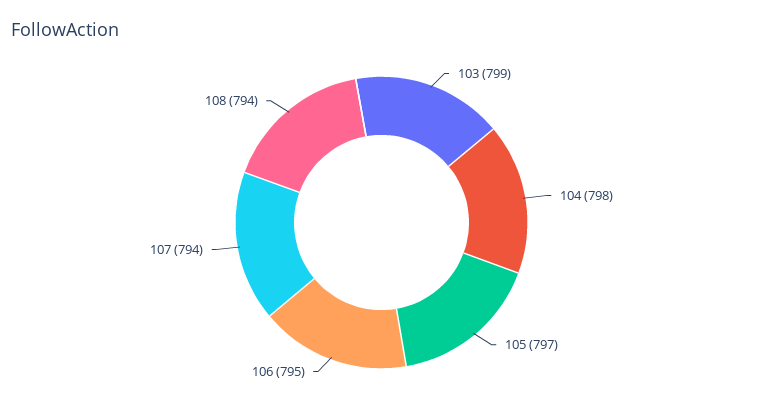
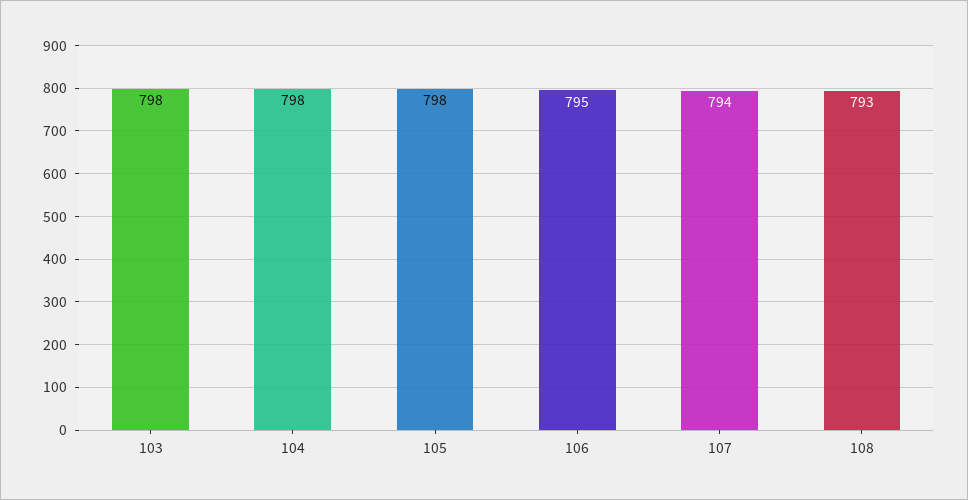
  {
-   "103": 799,
+   "103": 798,
    "104": 798,
-   "105": 797,
+   "105": 798,
    "106": 795,
    "107": 794,
-   "108": 794
+   "108": 793
  }

